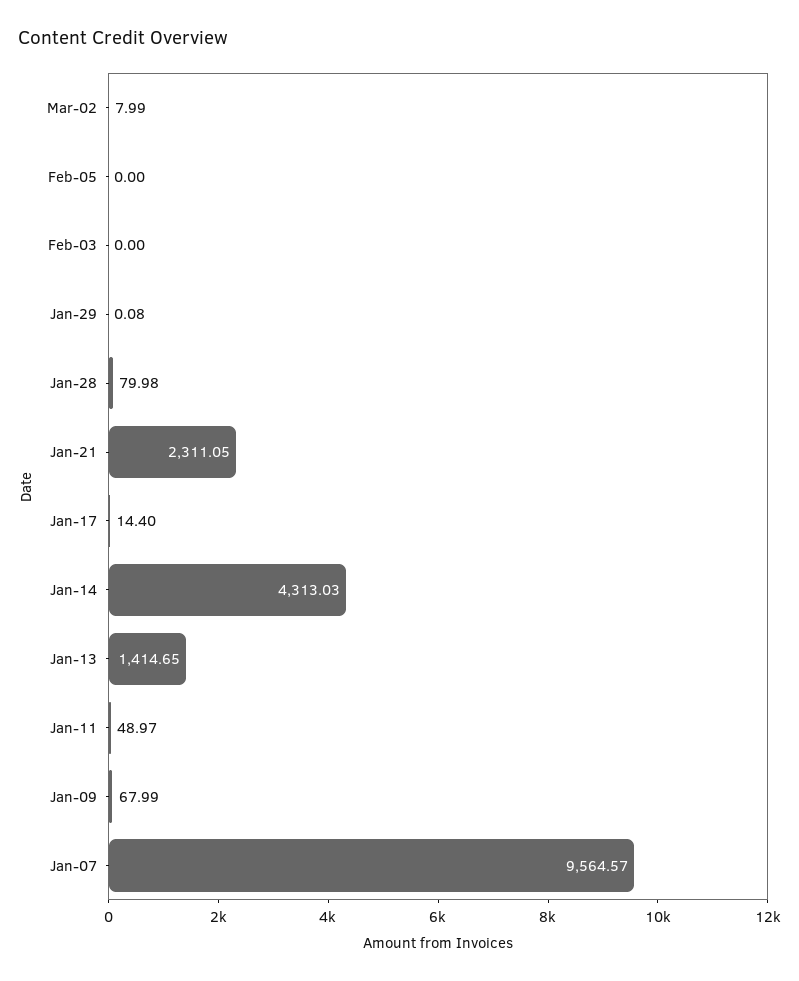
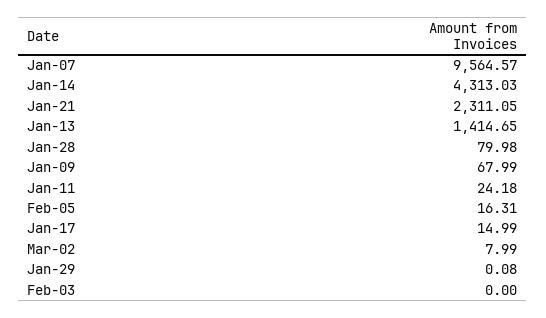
  {
    "Mar-02": 7.99,
-   "Feb-05": 0,
+   "Feb-05": 16.31,
    "Feb-03": 0,
    "Jan-29": 0.08,
    "Jan-28": 79.98,
    "Jan-21": 2311.05,
-   "Jan-17": 14.4,
+   "Jan-17": 14.99,
    "Jan-14": 4313.03,
    "Jan-13": 1414.65,
-   "Jan-11": 48.97,
+   "Jan-11": 24.18,
    "Jan-09": 67.99,
    "Jan-07": 9564.57
  }

